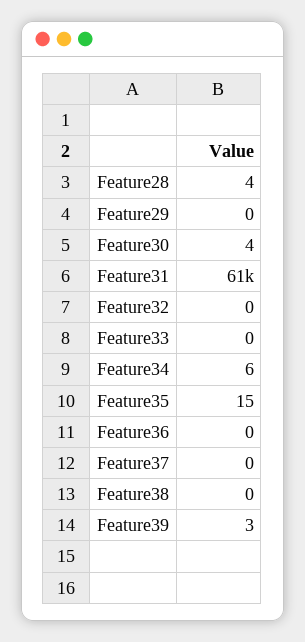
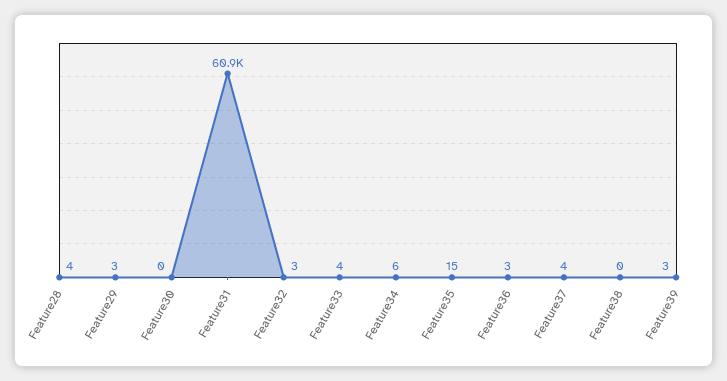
  {
    "Feature28": 4,
-   "Feature29": 0,
+   "Feature29": 3,
-   "Feature30": 4,
+   "Feature30": 0,
    "Feature31": 60900,
-   "Feature32": 0,
+   "Feature32": 3,
-   "Feature33": 0,
+   "Feature33": 4,
    "Feature34": 6,
    "Feature35": 15,
-   "Feature36": 0,
+   "Feature36": 3,
-   "Feature37": 0,
+   "Feature37": 4,
    "Feature38": 0,
    "Feature39": 3
  }

